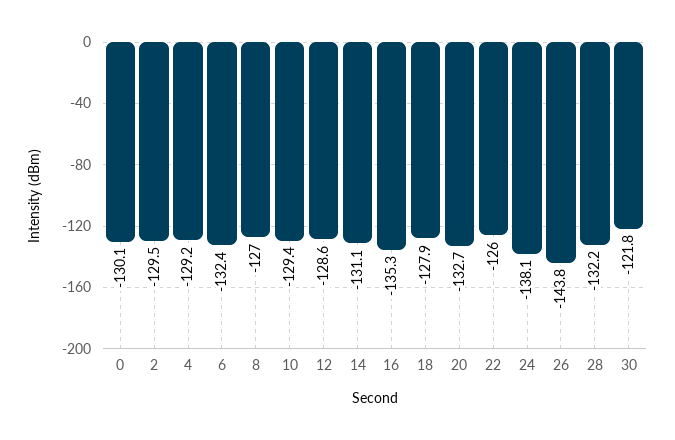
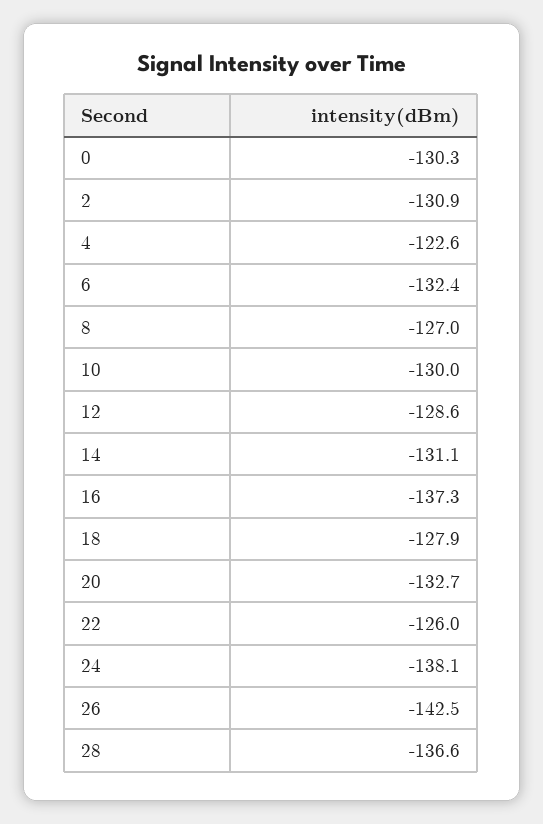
  {
-   "0": -130.1,
+   "0": -130.3,
-   "2": -129.5,
+   "2": -130.9,
-   "4": -129.2,
+   "4": -122.6,
    "6": -132.4,
    "8": -127,
-   "10": -129.4,
+   "10": -130,
    "12": -128.6,
    "14": -131.1,
-   "16": -135.3,
+   "16": -137.3,
    "18": -127.9,
    "20": -132.7,
    "22": -126,
    "24": -138.1,
-   "26": -143.8,
+   "26": -142.5,
-   "28": -132.2,
+   "28": -136.6
-   "30": -121.8
  }

